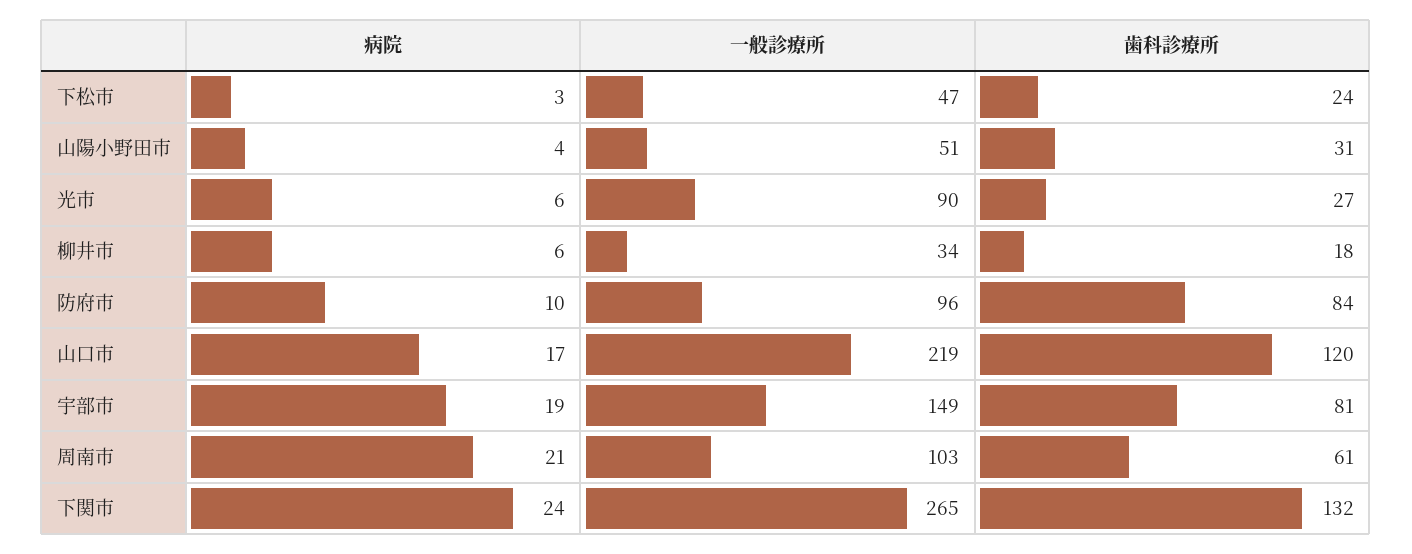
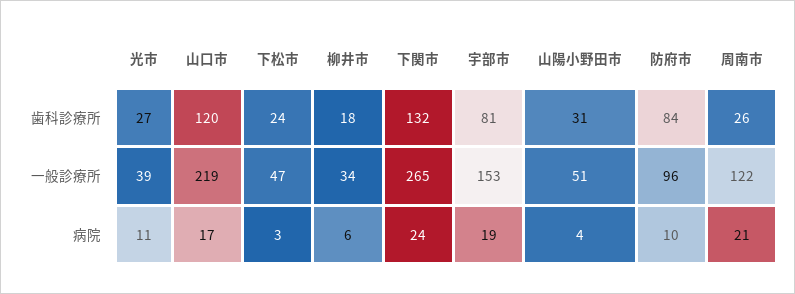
  {
    "病院": {
      "下松市": 3,
      "山陽小野田市": 4,
-     "光市": 6,
+     "光市": 11,
      "柳井市": 6,
      "防府市": 10,
      "山口市": 17,
      "宇部市": 19,
      "周南市": 21,
      "下関市": 24
    },
    "一般診療所": {
      "下松市": 47,
      "山陽小野田市": 51,
-     "光市": 90,
+     "光市": 39,
      "柳井市": 34,
      "防府市": 96,
      "山口市": 219,
-     "宇部市": 149,
+     "宇部市": 153,
-     "周南市": 103,
+     "周南市": 122,
      "下関市": 265
    },
    "歯科診療所": {
      "下松市": 24,
      "山陽小野田市": 31,
      "光市": 27,
      "柳井市": 18,
      "防府市": 84,
      "山口市": 120,
      "宇部市": 81,
-     "周南市": 61,
+     "周南市": 26,
      "下関市": 132
    }
  }

